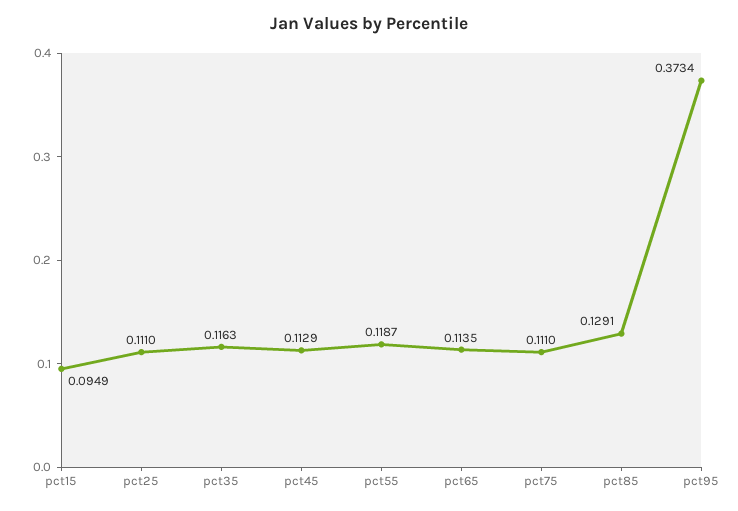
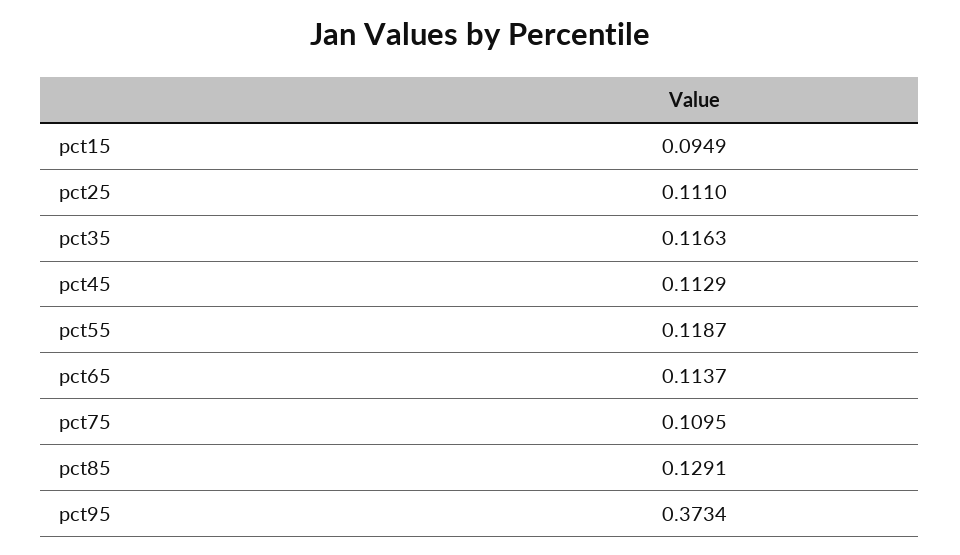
  {
    "pct15": 0.0949,
    "pct25": 0.111,
    "pct35": 0.1163,
    "pct45": 0.1129,
    "pct55": 0.1187,
-   "pct65": 0.1135,
+   "pct65": 0.1137,
-   "pct75": 0.111,
+   "pct75": 0.1095,
    "pct85": 0.1291,
    "pct95": 0.3734
  }

